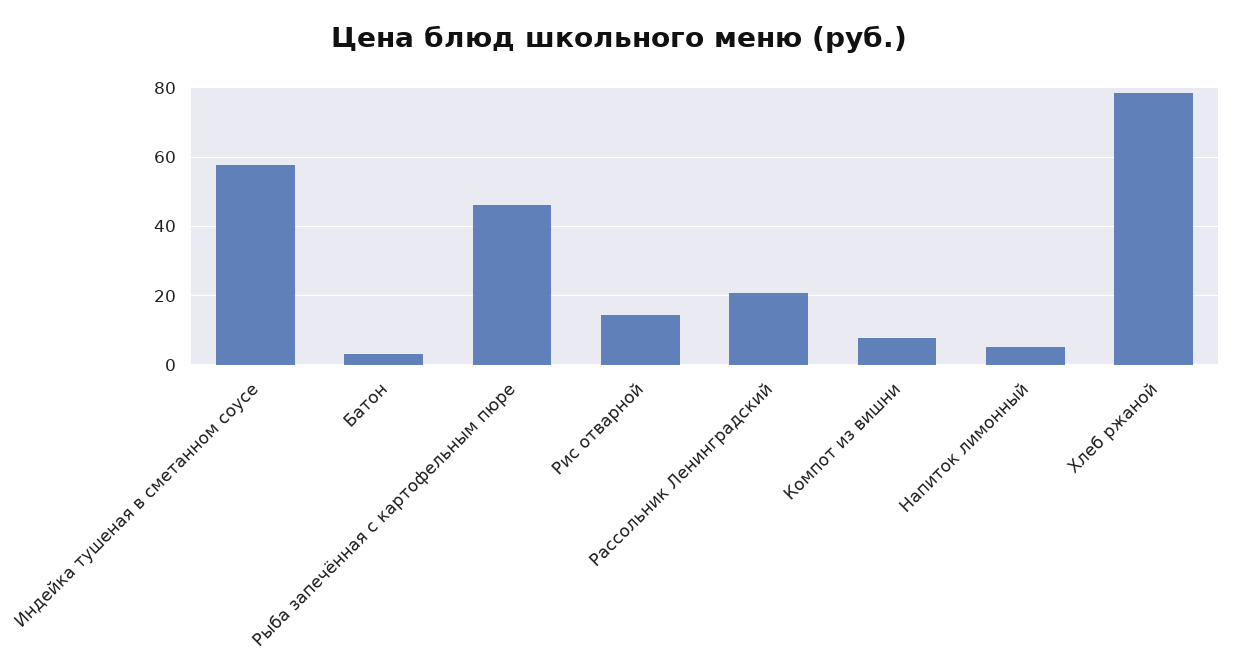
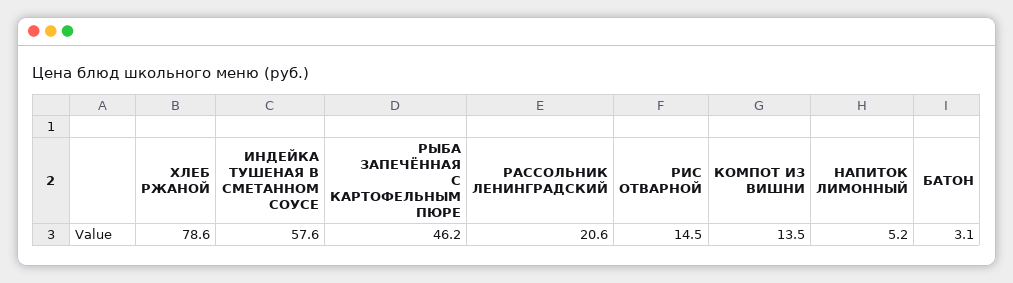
  {
    "Индейка тушеная в сметанном соусе": 57.6,
    "Батон": 3.1,
    "Рыба запечённая с картофельным пюре": 46.2,
    "Рис отварной": 14.5,
    "Рассольник Ленинградский": 20.6,
-   "Компот из вишни": 8,
+   "Компот из вишни": 13.5,
    "Напиток лимонный": 5.2,
    "Хлеб ржаной": 78.6
  }

